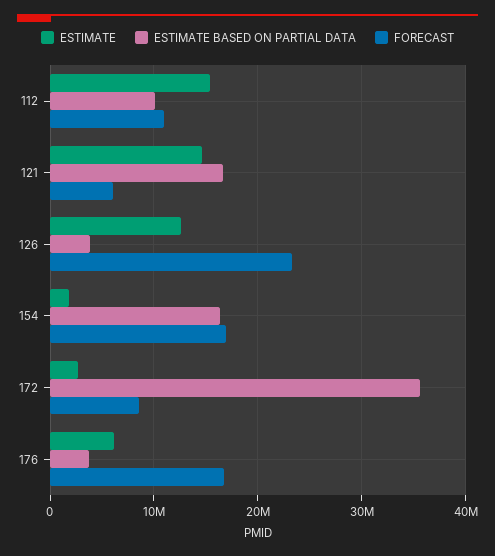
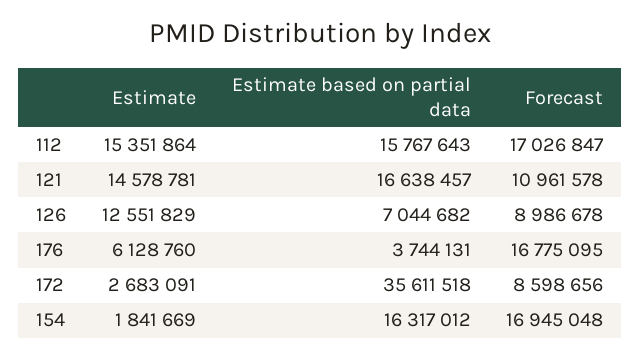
  {
    "ESTIMATE": {
      "112": 15351864,
      "121": 14578781,
      "126": 12551829,
      "154": 1841669,
      "172": 2683091,
      "176": 6128760
    },
    "ESTIMATE BASED ON PARTIAL DATA": {
-     "112": 10000000,
+     "112": 15767643,
      "121": 16638457,
-     "126": 4000000,
+     "126": 7044682,
      "154": 16317012,
      "172": 35611518,
      "176": 3744131
    },
    "FORECAST": {
-     "112": 11000000,
+     "112": 17026847,
-     "121": 6000000,
+     "121": 10961578,
-     "126": 23000000,
+     "126": 8986678,
      "154": 16945048,
      "172": 8598656,
      "176": 16775095
    }
  }

